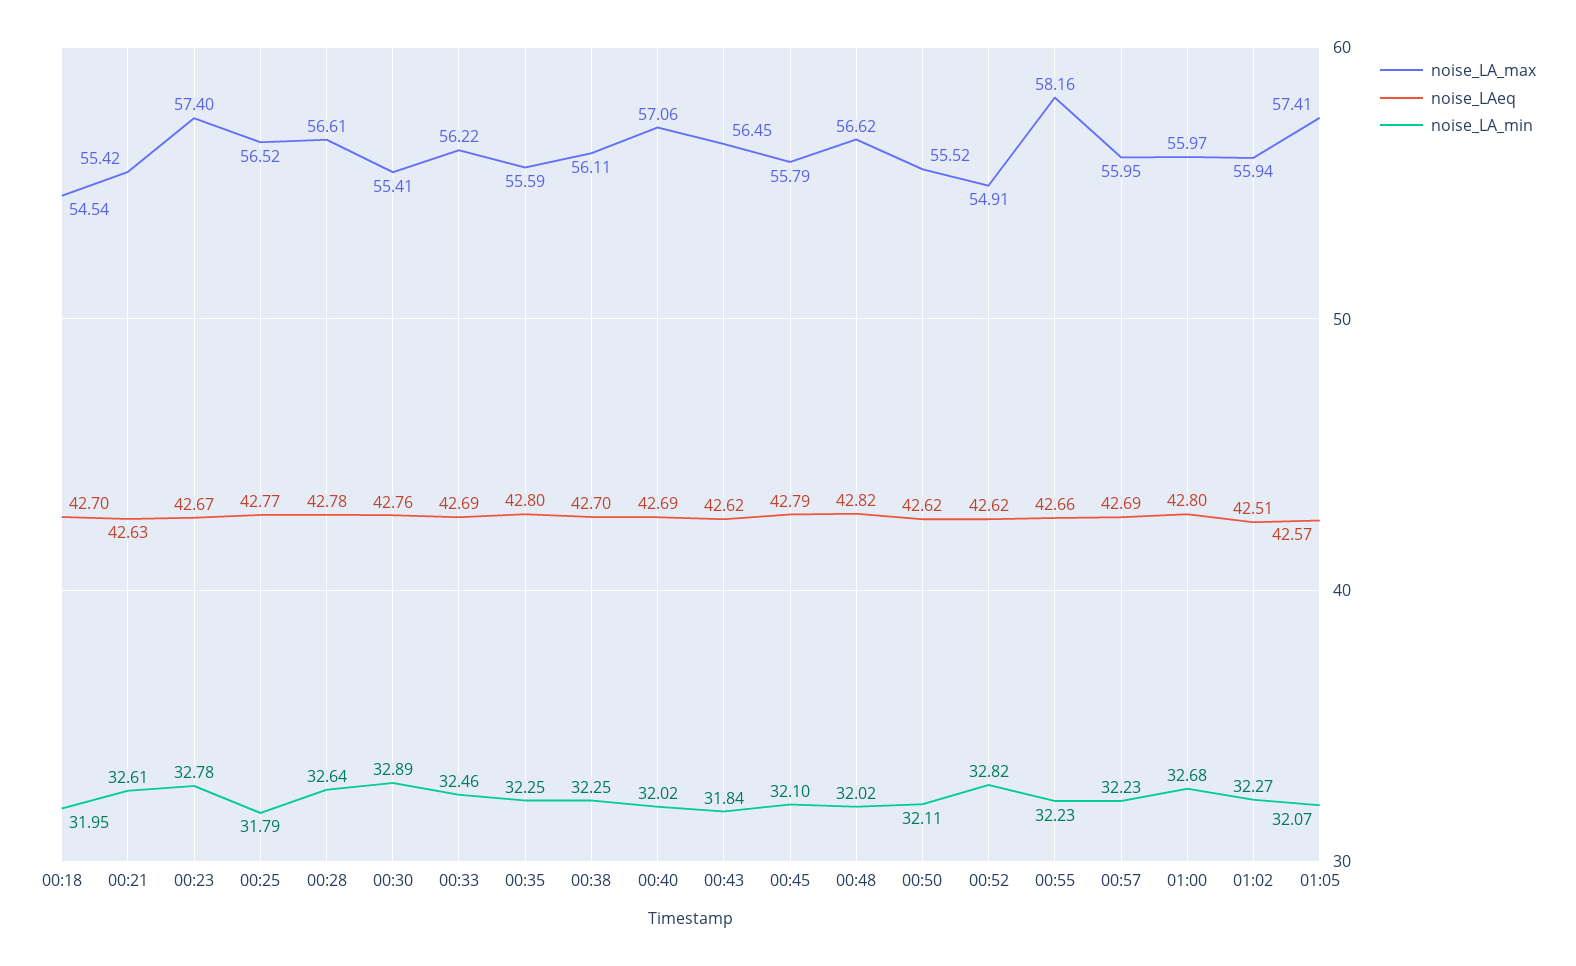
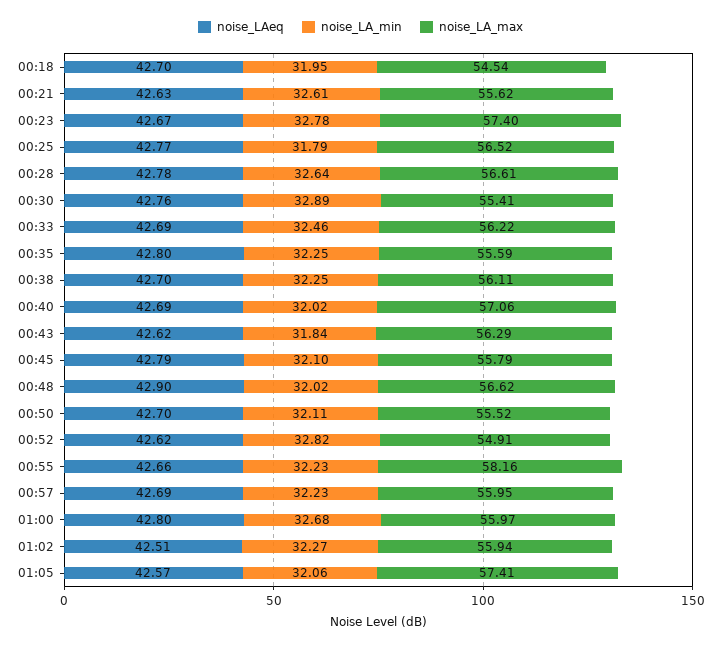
  {
    "noise_LA_max": {
      "00:18": 54.54,
-     "00:21": 55.42,
+     "00:21": 55.62,
      "00:23": 57.4,
      "00:25": 56.52,
      "00:28": 56.61,
      "00:30": 55.41,
      "00:33": 56.22,
      "00:35": 55.59,
      "00:38": 56.11,
      "00:40": 57.06,
-     "00:43": 56.45,
+     "00:43": 56.29,
      "00:45": 55.79,
      "00:48": 56.62,
      "00:50": 55.52,
      "00:52": 54.91,
      "00:55": 58.16,
      "00:57": 55.95,
      "01:00": 55.97,
      "01:02": 55.94,
      "01:05": 57.41
    },
    "noise_LAeq": {
      "00:18": 42.7,
      "00:21": 42.63,
      "00:23": 42.67,
      "00:25": 42.77,
      "00:28": 42.78,
      "00:30": 42.76,
      "00:33": 42.69,
      "00:35": 42.8,
      "00:38": 42.7,
      "00:40": 42.69,
      "00:43": 42.62,
      "00:45": 42.79,
-     "00:48": 42.82,
+     "00:48": 42.9,
-     "00:50": 42.62,
+     "00:50": 42.7,
      "00:52": 42.62,
      "00:55": 42.66,
      "00:57": 42.69,
      "01:00": 42.8,
      "01:02": 42.51,
      "01:05": 42.57
    },
    "noise_LA_min": {
      "00:18": 31.95,
      "00:21": 32.61,
      "00:23": 32.78,
      "00:25": 31.79,
      "00:28": 32.64,
      "00:30": 32.89,
      "00:33": 32.46,
      "00:35": 32.25,
      "00:38": 32.25,
      "00:40": 32.02,
      "00:43": 31.84,
      "00:45": 32.1,
      "00:48": 32.02,
      "00:50": 32.11,
      "00:52": 32.82,
      "00:55": 32.23,
      "00:57": 32.23,
      "01:00": 32.68,
      "01:02": 32.27,
-     "01:05": 32.07
+     "01:05": 32.06
    }
  }

